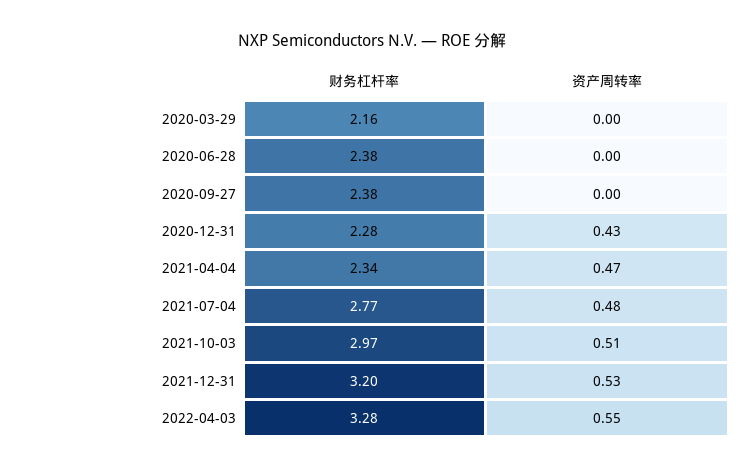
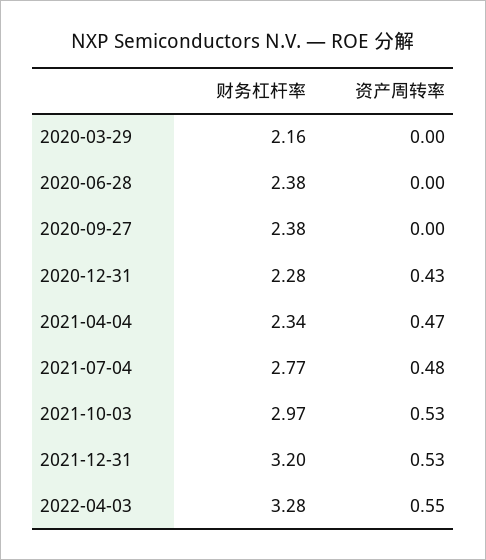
  {
    "财务杠杆率": {
      "2020-03-29": 2.16,
      "2020-06-28": 2.38,
      "2020-09-27": 2.38,
      "2020-12-31": 2.28,
      "2021-04-04": 2.34,
      "2021-07-04": 2.77,
      "2021-10-03": 2.97,
      "2021-12-31": 3.2,
      "2022-04-03": 3.28
    },
    "资产周转率": {
      "2020-03-29": 0,
      "2020-06-28": 0,
      "2020-09-27": 0,
      "2020-12-31": 0.43,
      "2021-04-04": 0.47,
      "2021-07-04": 0.48,
-     "2021-10-03": 0.51,
+     "2021-10-03": 0.53,
      "2021-12-31": 0.53,
      "2022-04-03": 0.55
    }
  }

